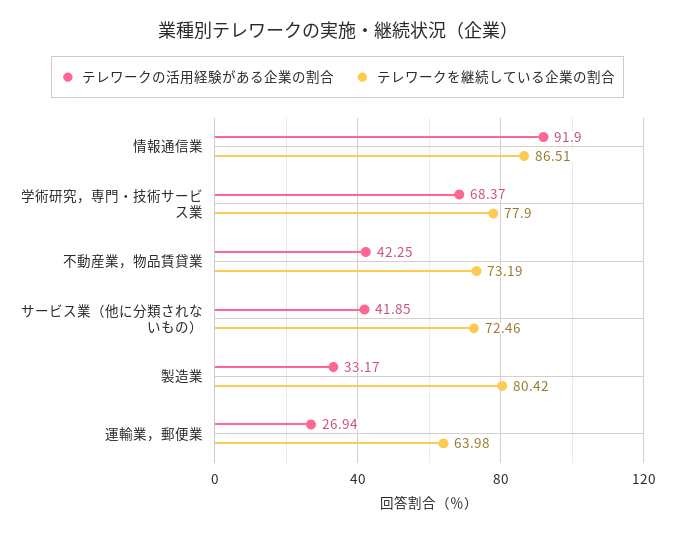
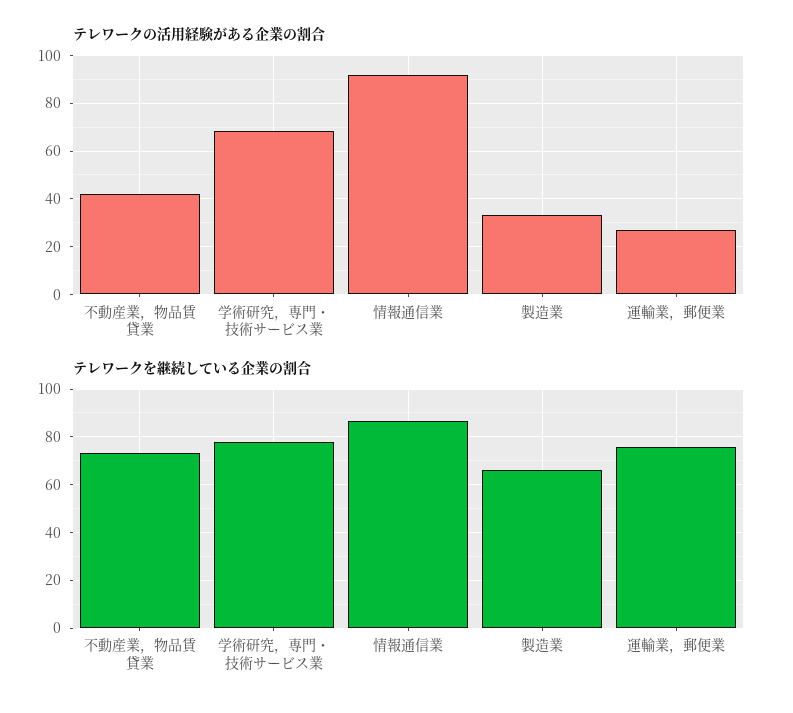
  {
    "テレワークの活用経験がある企業の割合": {
      "情報通信業": 91.9,
      "学術研究，専門・技術サービス業": 68.37,
      "不動産業，物品賃貸業": 42.25,
-     "サービス業（他に分類されないもの）": 41.85,
      "製造業": 33.17,
      "運輸業，郵便業": 26.94
    },
    "テレワークを継続している企業の割合": {
      "情報通信業": 86.51,
      "学術研究，専門・技術サービス業": 77.9,
      "不動産業，物品賃貸業": 73.19,
-     "サービス業（他に分類されないもの）": 72.46,
-     "製造業": 80.42,
+     "製造業": 65,
-     "運輸業，郵便業": 63.98
+     "運輸業，郵便業": 75
    }
  }

